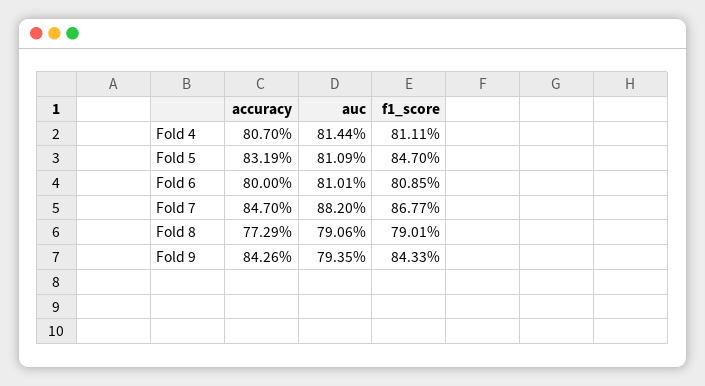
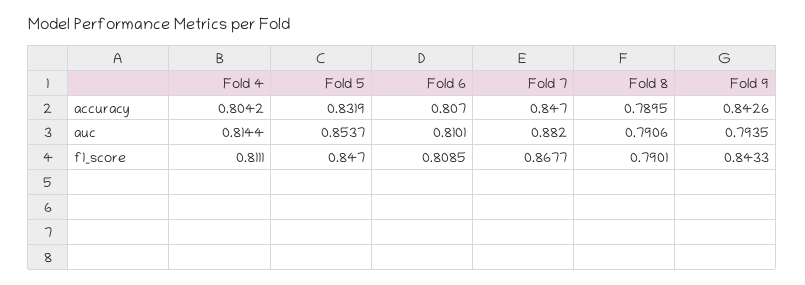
  {
    "accuracy": {
-     "Fold 4": 0.807,
+     "Fold 4": 0.8042,
      "Fold 5": 0.8319,
-     "Fold 6": 0.8,
+     "Fold 6": 0.807,
      "Fold 7": 0.847,
-     "Fold 8": 0.7729,
+     "Fold 8": 0.7895,
      "Fold 9": 0.8426
    },
    "auc": {
      "Fold 4": 0.8144,
-     "Fold 5": 0.8109,
+     "Fold 5": 0.8537,
      "Fold 6": 0.8101,
      "Fold 7": 0.882,
      "Fold 8": 0.7906,
      "Fold 9": 0.7935
    },
    "f1_score": {
      "Fold 4": 0.8111,
      "Fold 5": 0.847,
      "Fold 6": 0.8085,
      "Fold 7": 0.8677,
      "Fold 8": 0.7901,
      "Fold 9": 0.8433
    }
  }

